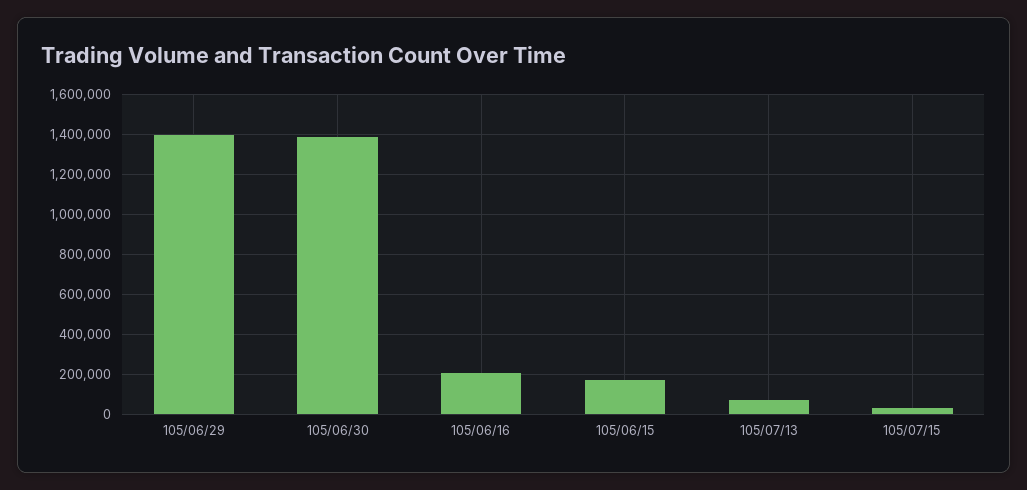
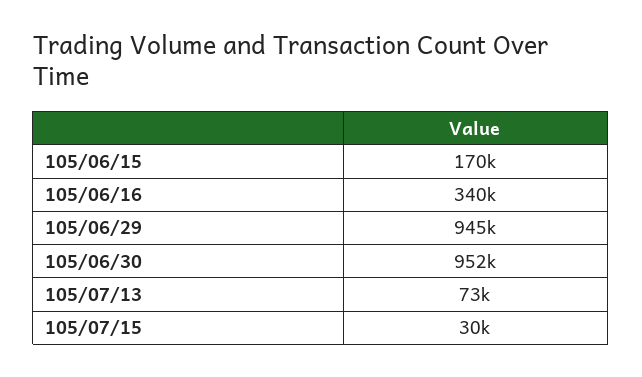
  {
-   "105/06/29": 1400000,
+   "105/06/29": 945000,
-   "105/06/30": 1400000,
+   "105/06/30": 952000,
-   "105/06/16": 200000,
+   "105/06/16": 340000,
    "105/06/15": 170000,
    "105/07/13": 73000,
    "105/07/15": 30000
  }

